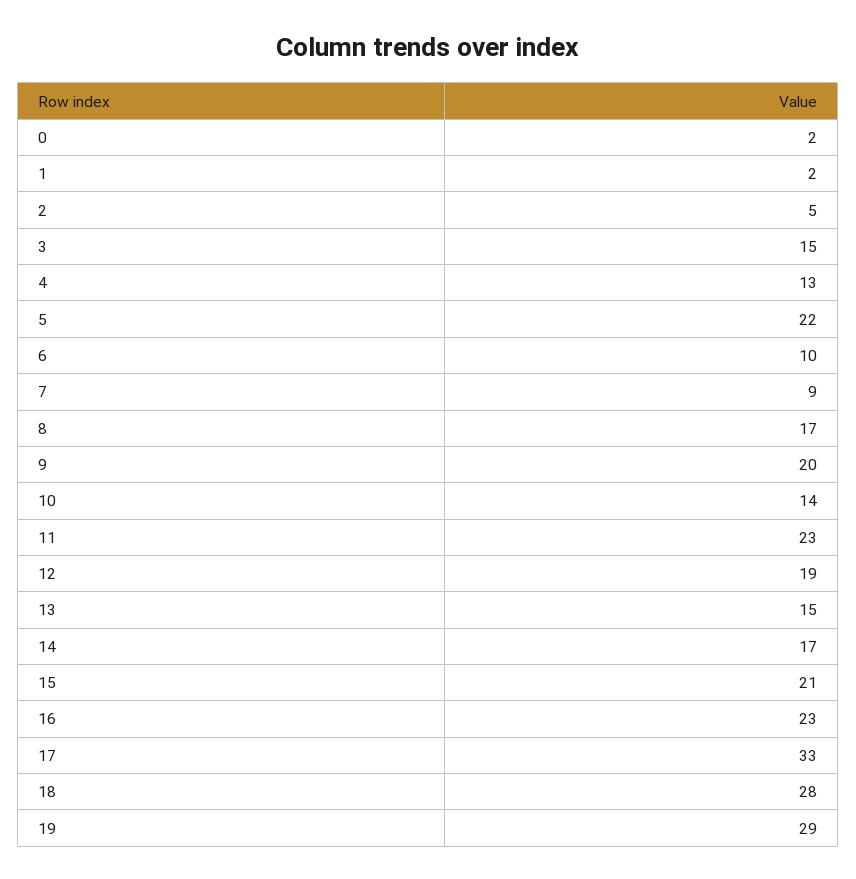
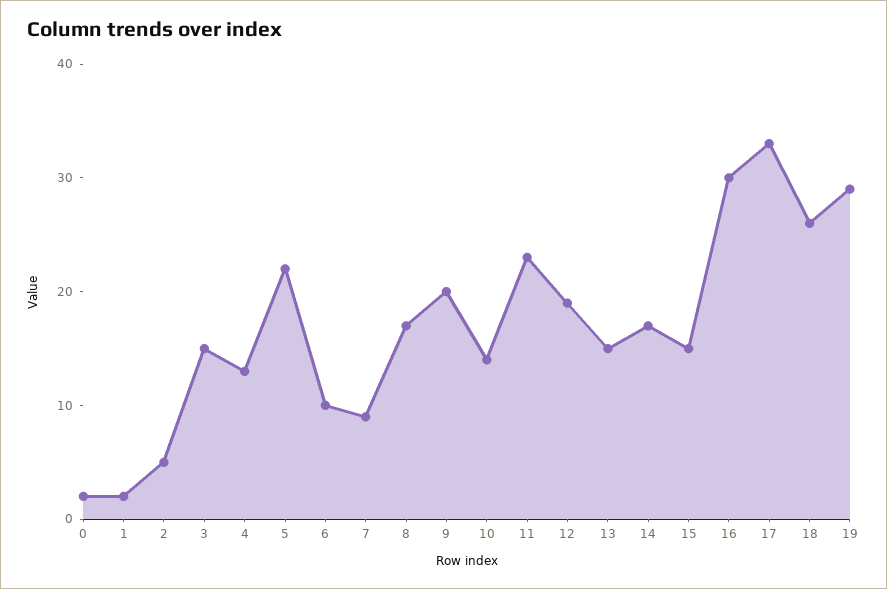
  {
    "0": 2,
    "1": 2,
    "2": 5,
    "3": 15,
    "4": 13,
    "5": 22,
    "6": 10,
    "7": 9,
    "8": 17,
    "9": 20,
    "10": 14,
    "11": 23,
    "12": 19,
    "13": 15,
    "14": 17,
-   "15": 21,
+   "15": 15,
-   "16": 23,
+   "16": 30,
    "17": 33,
-   "18": 28,
+   "18": 26,
    "19": 29
  }

